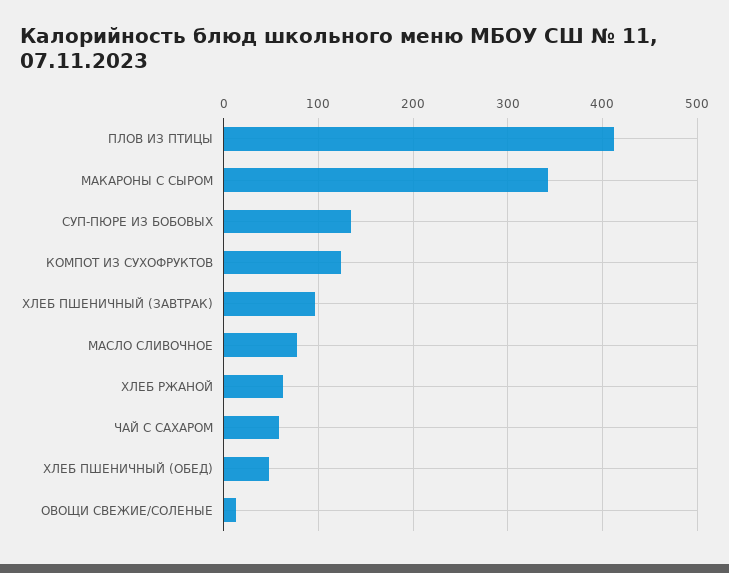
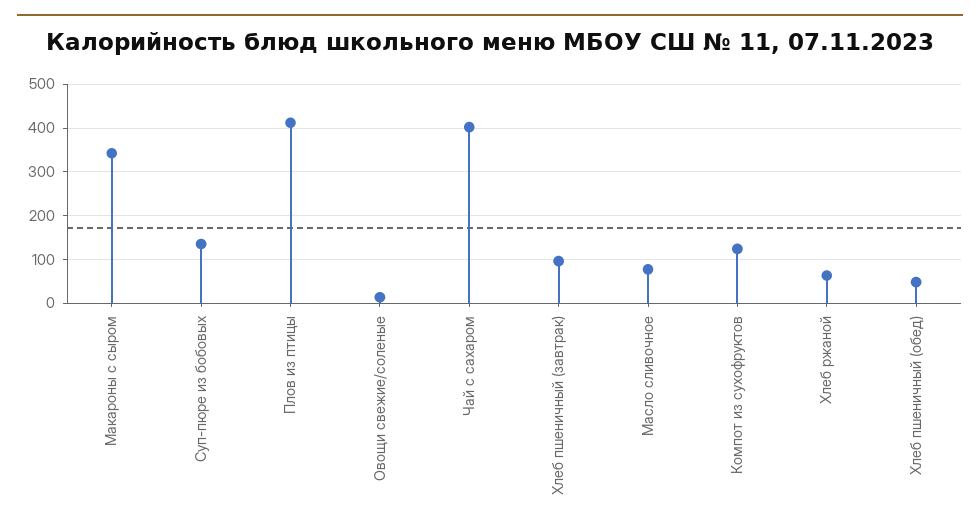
  {
    "ПЛОВ ИЗ ПТИЦЫ": 410,
    "МАКАРОНЫ С СЫРОМ": 340,
    "СУП-ПЮРЕ ИЗ БОБОВЫХ": 140,
    "КОМПОТ ИЗ СУХОФРУКТОВ": 120,
    "ХЛЕБ ПШЕНИЧНЫЙ (ЗАВТРАК)": 100,
    "МАСЛО СЛИВОЧНОЕ": 80,
    "ХЛЕБ РЖАНОЙ": 60,
-   "ЧАЙ С САХАРОМ": 60,
+   "ЧАЙ С САХАРОМ": 400,
    "ХЛЕБ ПШЕНИЧНЫЙ (ОБЕД)": 50,
    "ОВОЩИ СВЕЖИЕ/СОЛЕНЫЕ": 10
  }

